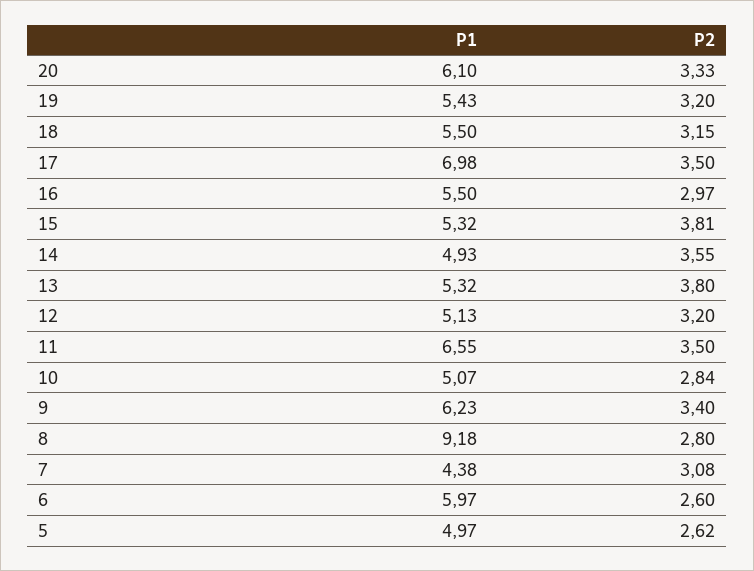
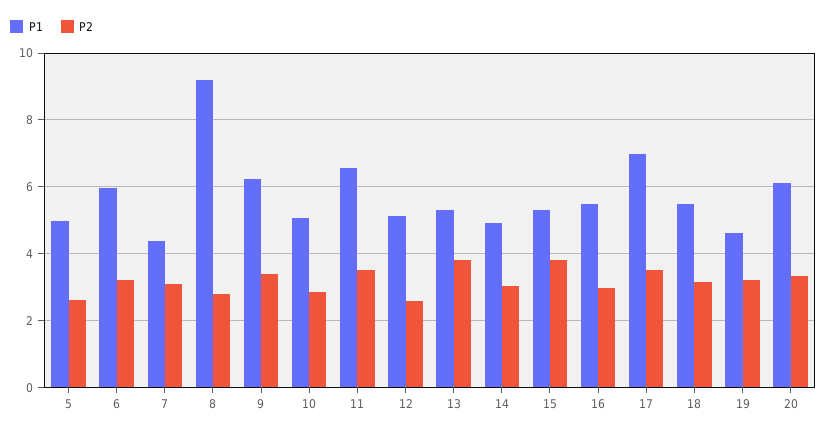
  {
    "P1": {
      "20": 6.1,
-     "19": 5.43,
+     "19": 4.6,
      "18": 5.5,
      "17": 6.98,
      "16": 5.5,
      "15": 5.32,
      "14": 4.93,
      "13": 5.32,
      "12": 5.13,
      "11": 6.55,
      "10": 5.07,
      "9": 6.23,
      "8": 9.18,
      "7": 4.38,
      "6": 5.97,
      "5": 4.97
    },
    "P2": {
      "20": 3.33,
      "19": 3.2,
      "18": 3.15,
      "17": 3.5,
      "16": 2.97,
      "15": 3.81,
-     "14": 3.55,
+     "14": 3,
      "13": 3.8,
-     "12": 3.2,
+     "12": 2.6,
      "11": 3.5,
      "10": 2.84,
      "9": 3.4,
      "8": 2.8,
      "7": 3.08,
-     "6": 2.6,
+     "6": 3.2,
      "5": 2.62
    }
  }

